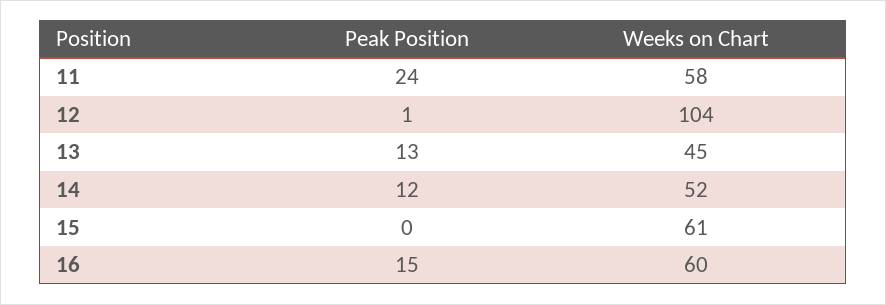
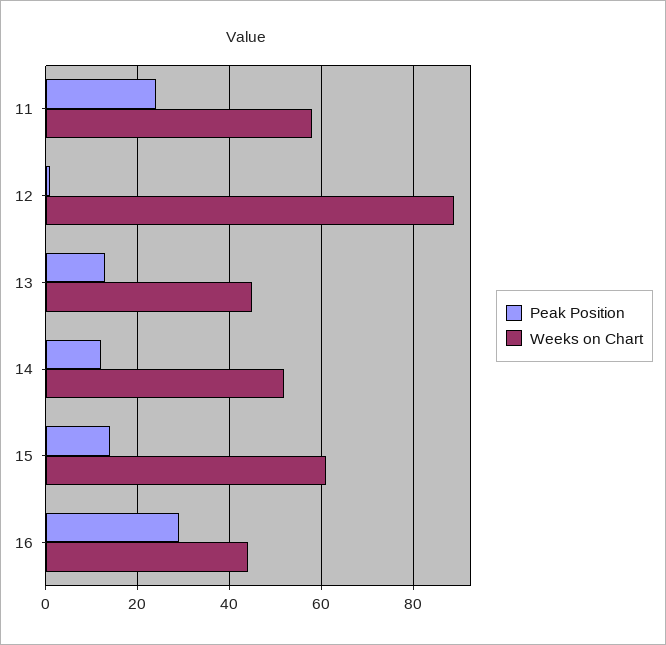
  {
    "Peak Position": {
      "11": 24,
      "12": 1,
      "13": 13,
      "14": 12,
-     "15": 0,
+     "15": 15,
-     "16": 15
+     "16": 30
    },
    "Weeks on Chart": {
      "11": 58,
-     "12": 104,
+     "12": 90,
      "13": 45,
      "14": 52,
      "15": 61,
-     "16": 60
+     "16": 45
    }
  }

